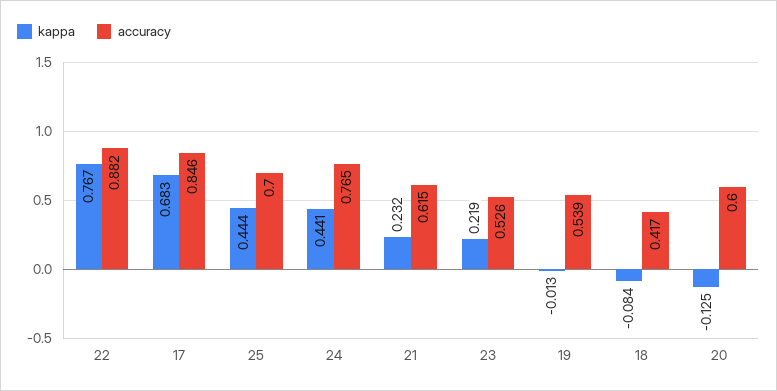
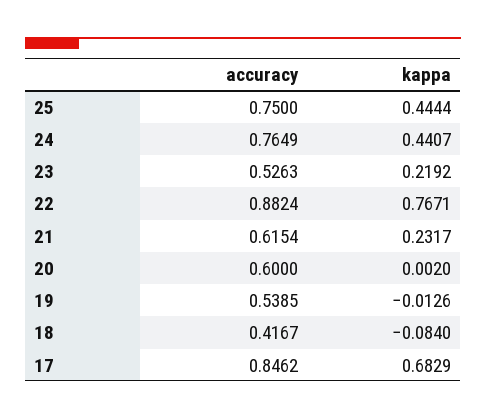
  {
    "kappa": {
      "22": 0.7671,
      "17": 0.6829,
      "25": 0.4444,
      "24": 0.4407,
      "21": 0.2317,
      "23": 0.2192,
      "19": -0.0126,
      "18": -0.084,
-     "20": -0.125
+     "20": 0.002
    },
    "accuracy": {
      "22": 0.8824,
      "17": 0.8462,
-     "25": 0.7,
+     "25": 0.75,
      "24": 0.7649,
      "21": 0.6154,
      "23": 0.5263,
      "19": 0.5385,
      "18": 0.4167,
      "20": 0.6
    }
  }

